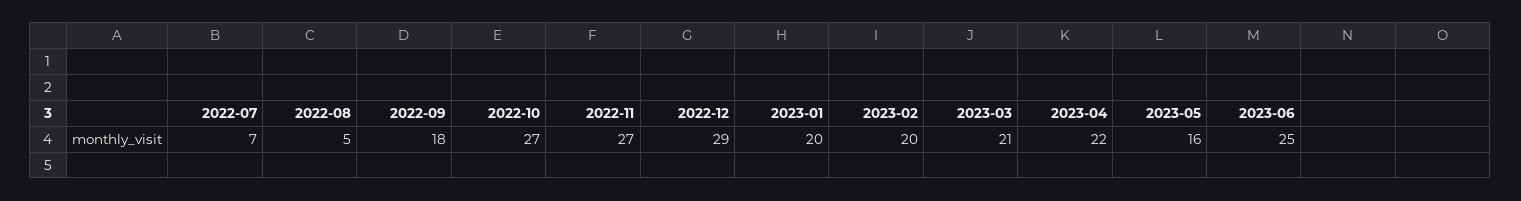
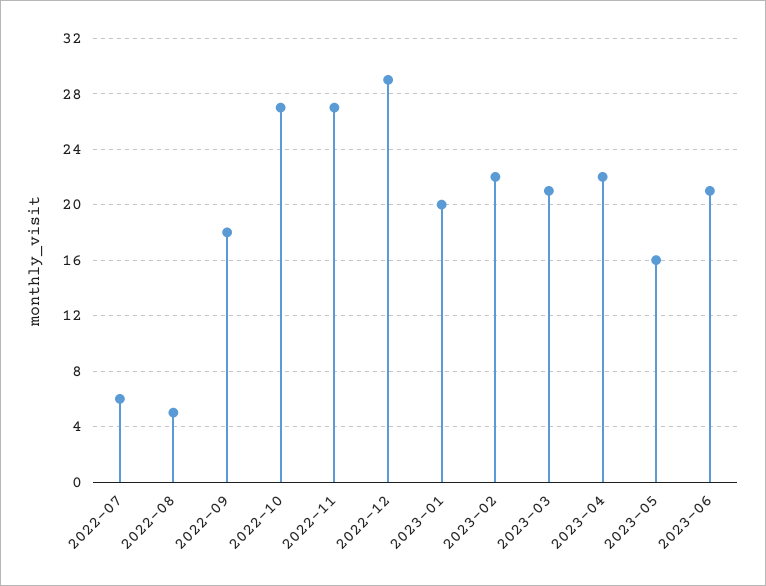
  {
-   "2022-07": 7,
+   "2022-07": 6,
    "2022-08": 5,
    "2022-09": 18,
    "2022-10": 27,
    "2022-11": 27,
    "2022-12": 29,
    "2023-01": 20,
-   "2023-02": 20,
+   "2023-02": 22,
    "2023-03": 21,
    "2023-04": 22,
    "2023-05": 16,
-   "2023-06": 25
+   "2023-06": 21
  }

